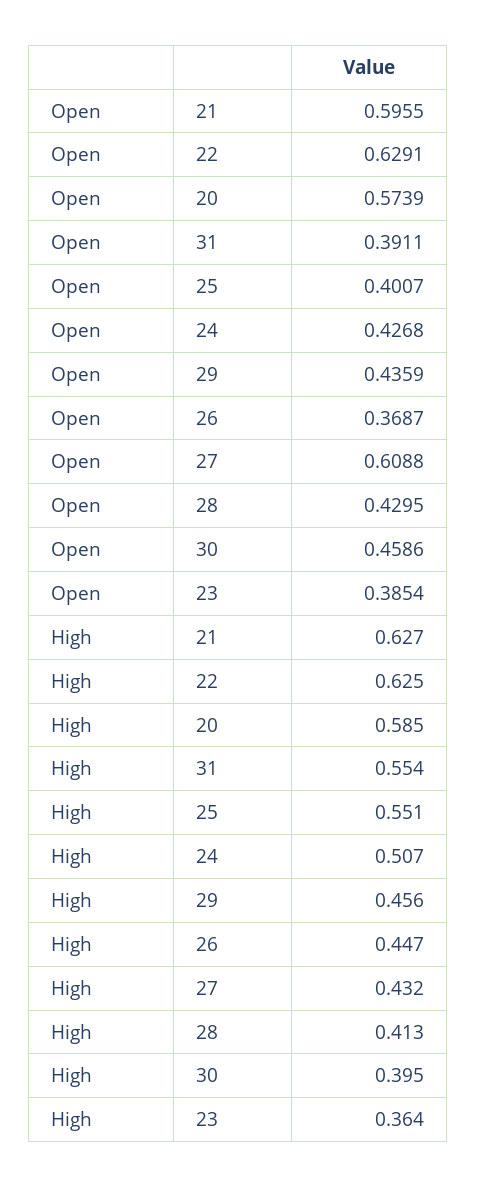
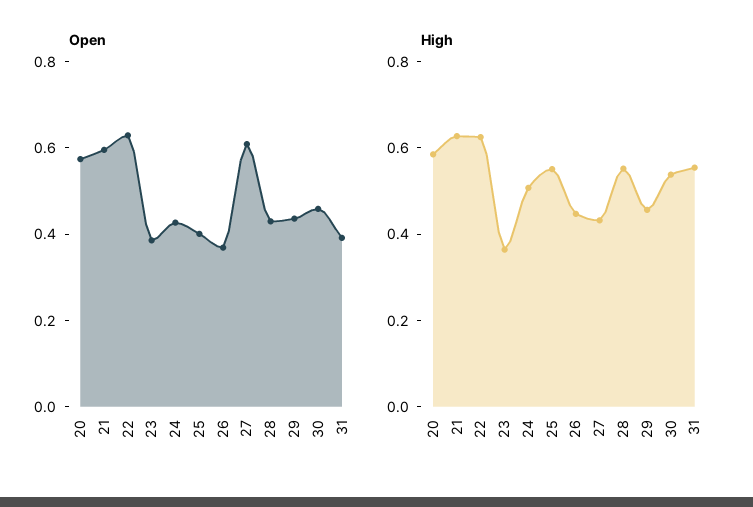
  {
    "Open": {
      "21": 0.5955,
      "22": 0.6291,
      "20": 0.5739,
      "31": 0.3911,
      "25": 0.4007,
      "24": 0.4268,
      "29": 0.4359,
      "26": 0.3687,
      "27": 0.6088,
      "28": 0.4295,
      "30": 0.4586,
      "23": 0.3854
    },
    "High": {
      "21": 0.627,
      "22": 0.625,
      "20": 0.585,
      "31": 0.554,
      "25": 0.551,
      "24": 0.507,
      "29": 0.456,
      "26": 0.447,
      "27": 0.432,
-     "28": 0.413,
+     "28": 0.55,
-     "30": 0.395,
+     "30": 0.55,
      "23": 0.364
    }
  }

